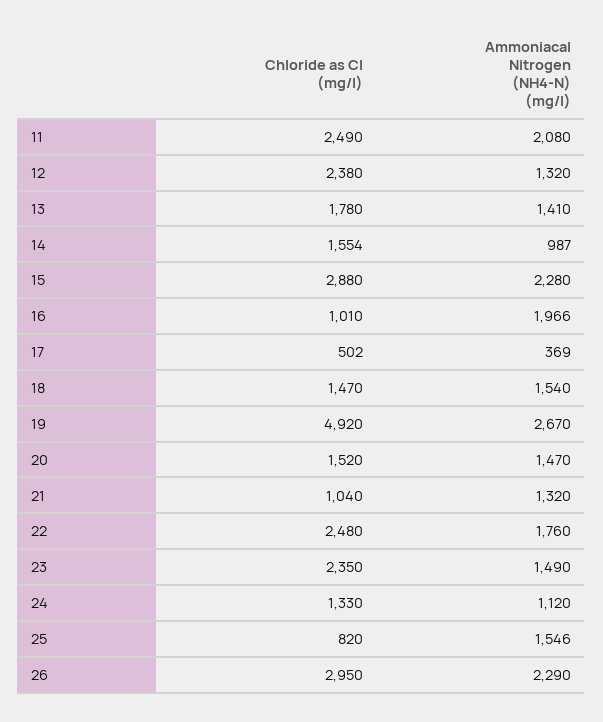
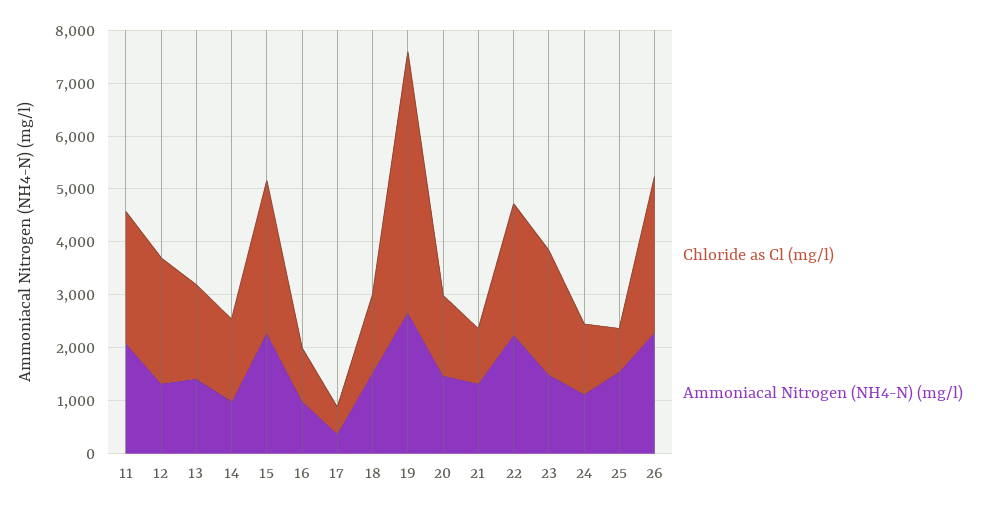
  {
    "Chloride as Cl (mg/l)": {
      "11": 2490,
      "12": 2380,
      "13": 1780,
      "14": 1554,
      "15": 2880,
      "16": 1010,
      "17": 502,
      "18": 1470,
      "19": 4920,
      "20": 1520,
      "21": 1040,
      "22": 2480,
      "23": 2350,
      "24": 1330,
      "25": 820,
      "26": 2950
    },
    "Ammoniacal Nitrogen (NH4-N) (mg/l)": {
      "11": 2080,
      "12": 1320,
      "13": 1410,
      "14": 987,
      "15": 2280,
-     "16": 1966,
+     "16": 1000,
      "17": 369,
      "18": 1540,
      "19": 2670,
      "20": 1470,
      "21": 1320,
-     "22": 1760,
+     "22": 2200,
      "23": 1490,
      "24": 1120,
      "25": 1546,
      "26": 2290
    }
  }

